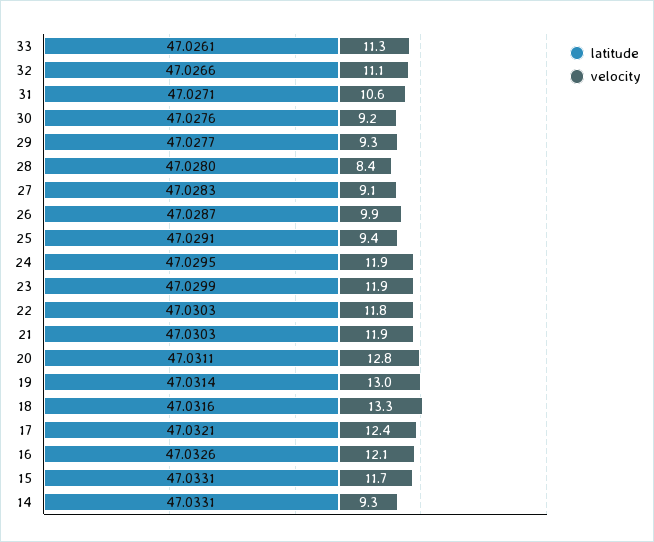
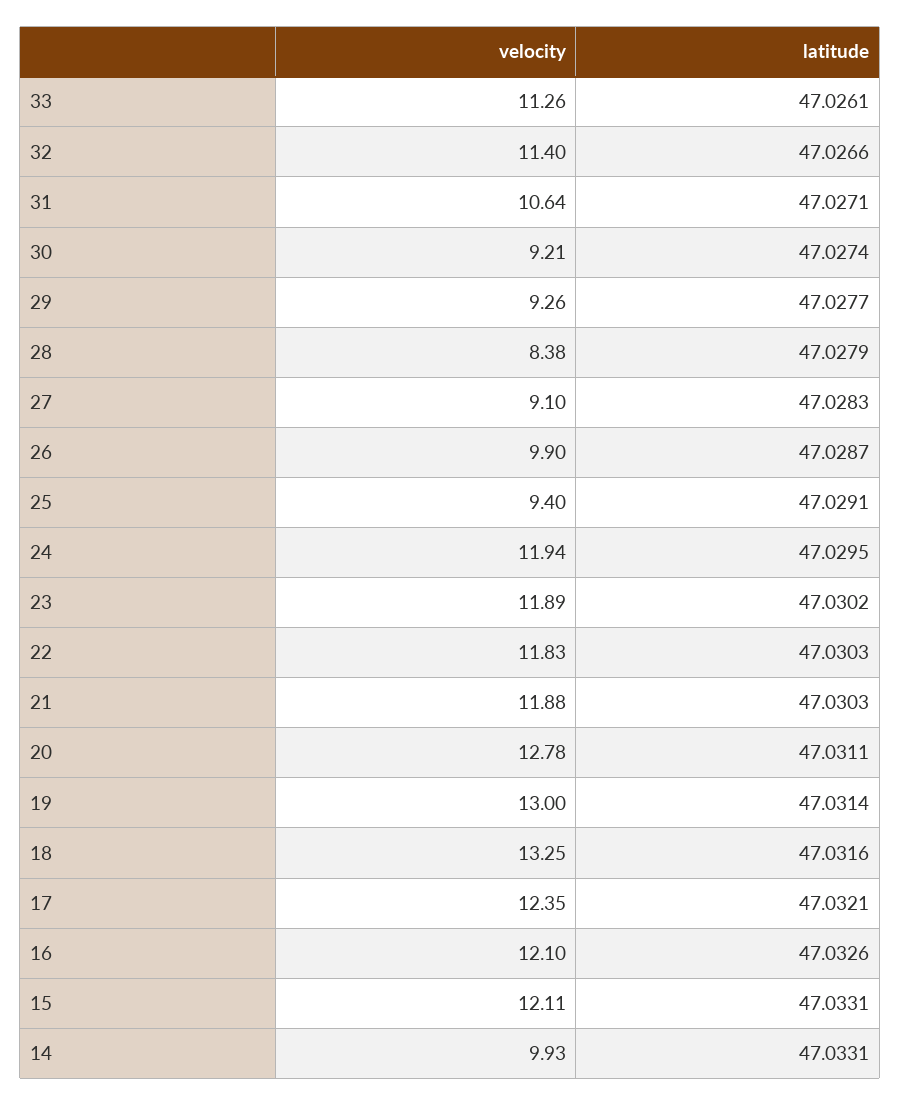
  {
    "latitude": {
      "33": 47.0261,
      "32": 47.0266,
      "31": 47.0271,
-     "30": 47.0276,
+     "30": 47.0274,
      "29": 47.0277,
-     "28": 47.028,
+     "28": 47.0279,
      "27": 47.0283,
      "26": 47.0287,
      "25": 47.0291,
      "24": 47.0295,
-     "23": 47.0299,
+     "23": 47.0302,
      "22": 47.0303,
      "21": 47.0303,
      "20": 47.0311,
      "19": 47.0314,
      "18": 47.0316,
      "17": 47.0321,
      "16": 47.0326,
      "15": 47.0331,
      "14": 47.0331
    },
    "velocity": {
      "33": 11.26,
-     "32": 11.1,
+     "32": 11.4,
      "31": 10.64,
      "30": 9.21,
      "29": 9.26,
      "28": 8.38,
      "27": 9.1,
      "26": 9.9,
      "25": 9.4,
      "24": 11.94,
      "23": 11.89,
      "22": 11.83,
      "21": 11.88,
      "20": 12.78,
      "19": 13,
      "18": 13.25,
      "17": 12.35,
      "16": 12.1,
-     "15": 11.7,
+     "15": 12.11,
-     "14": 9.3
+     "14": 9.93
    }
  }

